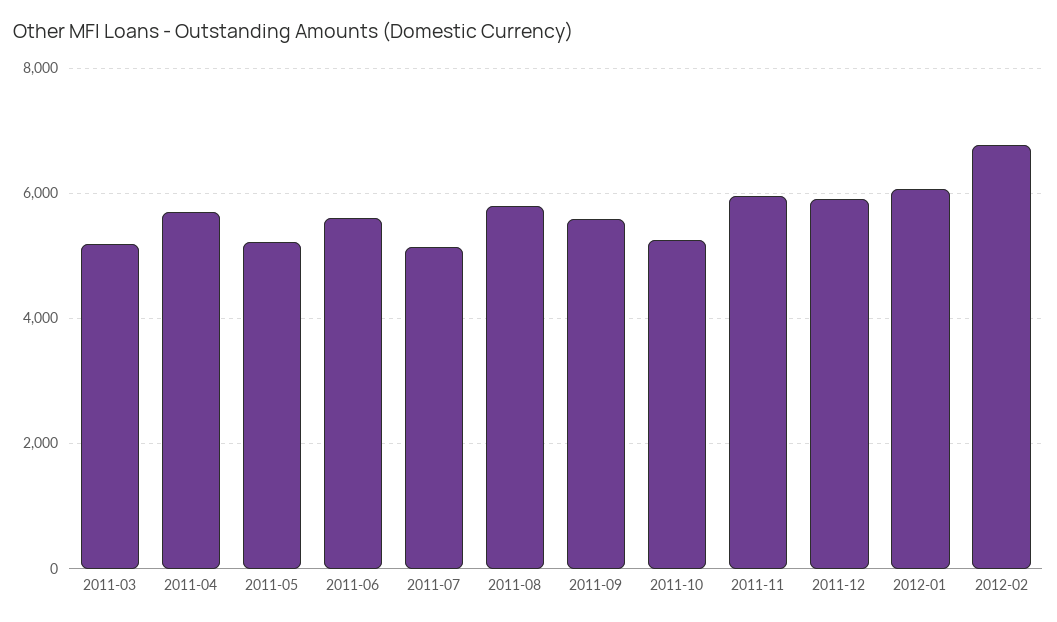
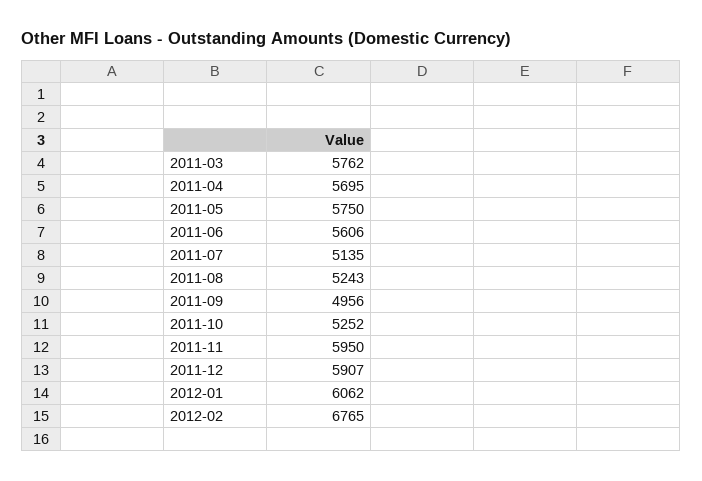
  {
-   "2011-03": 5200,
+   "2011-03": 5762,
    "2011-04": 5695,
-   "2011-05": 5200,
+   "2011-05": 5750,
    "2011-06": 5606,
    "2011-07": 5135,
-   "2011-08": 5800,
+   "2011-08": 5243,
-   "2011-09": 5600,
+   "2011-09": 4956,
    "2011-10": 5252,
    "2011-11": 5950,
    "2011-12": 5907,
    "2012-01": 6062,
    "2012-02": 6765
  }

